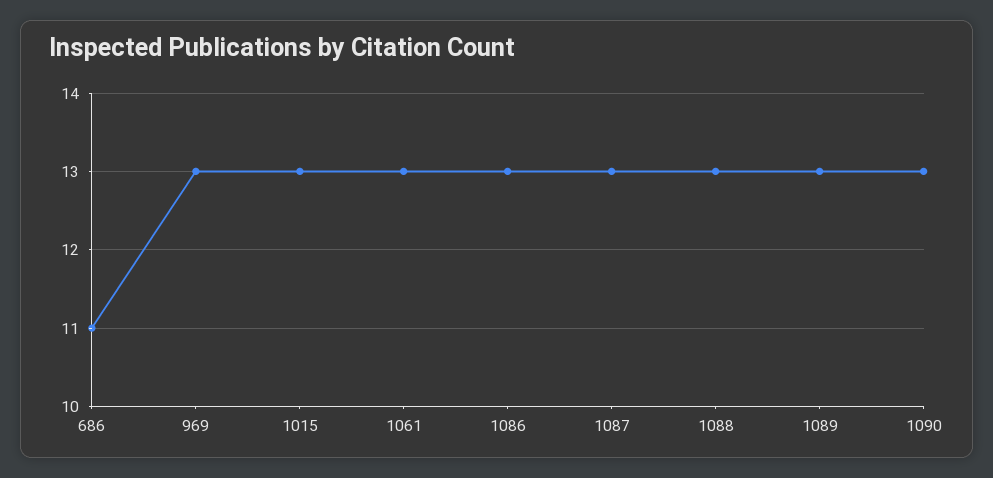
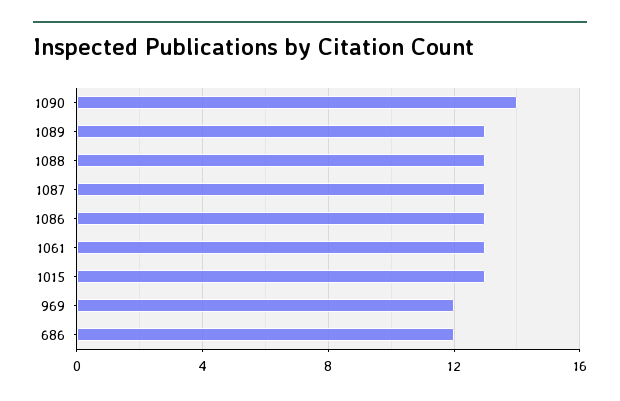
  {
-   "686": 11,
+   "686": 12,
-   "969": 13,
+   "969": 12,
    "1015": 13,
    "1061": 13,
    "1086": 13,
    "1087": 13,
    "1088": 13,
    "1089": 13,
-   "1090": 13
+   "1090": 14
  }

